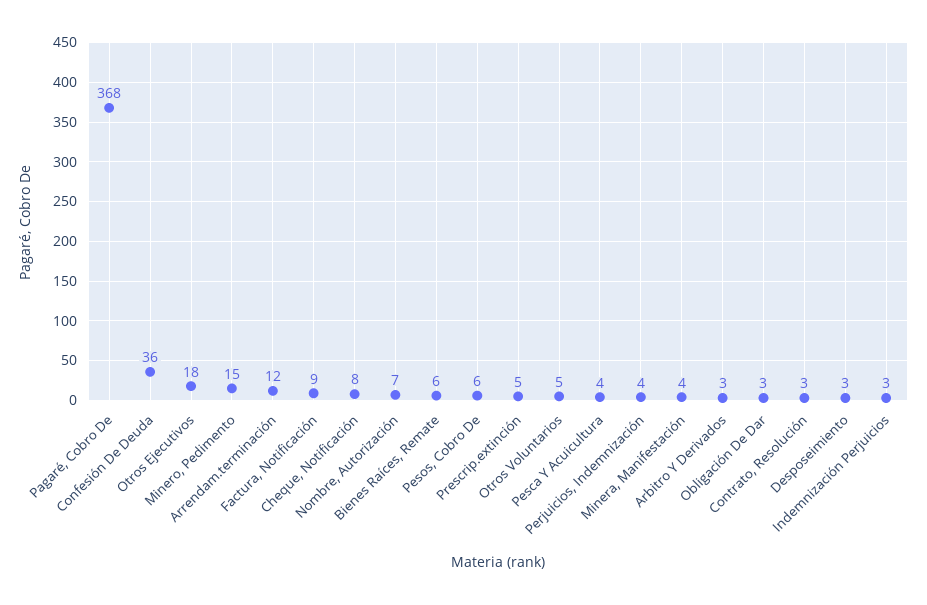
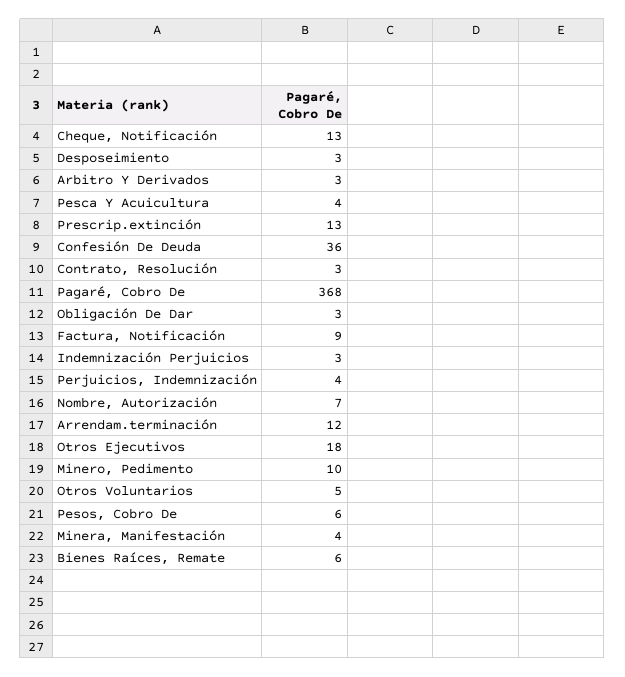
  {
    "Pagaré, Cobro De": 368,
    "Confesión De Deuda": 36,
    "Otros Ejecutivos": 18,
-   "Minero, Pedimento": 15,
+   "Minero, Pedimento": 10,
    "Arrendam.terminación": 12,
    "Factura, Notificación": 9,
-   "Cheque, Notificación": 8,
+   "Cheque, Notificación": 13,
    "Nombre, Autorización": 7,
    "Bienes Raíces, Remate": 6,
    "Pesos, Cobro De": 6,
-   "Prescrip.extinción": 5,
+   "Prescrip.extinción": 13,
    "Otros Voluntarios": 5,
    "Pesca Y Acuicultura": 4,
    "Perjuicios, Indemnización": 4,
    "Minera, Manifestación": 4,
    "Arbitro Y Derivados": 3,
    "Obligación De Dar": 3,
    "Contrato, Resolución": 3,
    "Desposeimiento": 3,
    "Indemnización Perjuicios": 3
  }

